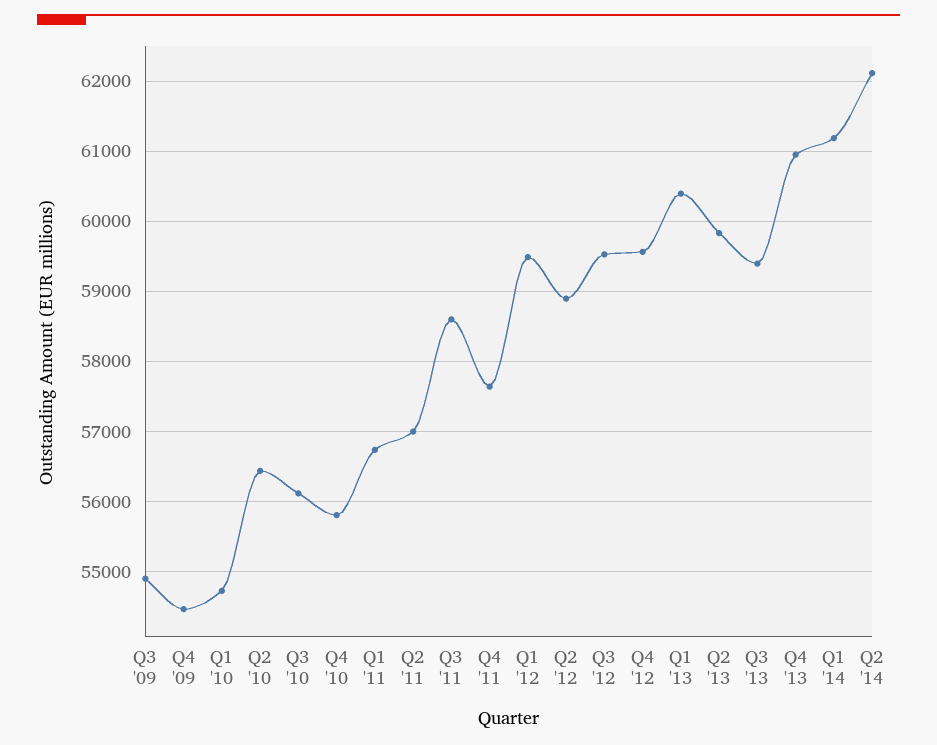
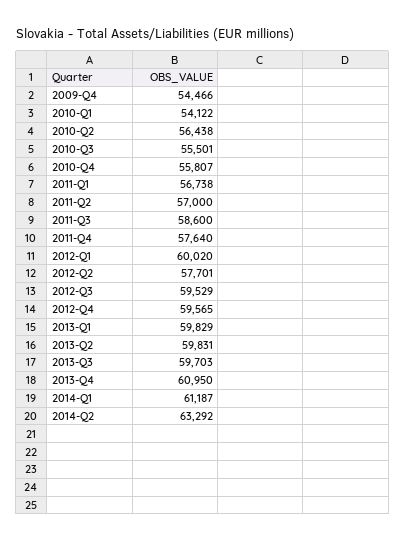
  {
-   "Q3 '09": 54900,
    "Q4 '09": 54466,
-   "Q1 '10": 54700,
+   "Q1 '10": 54122,
    "Q2 '10": 56438,
-   "Q3 '10": 56100,
+   "Q3 '10": 55501,
    "Q4 '10": 55807,
    "Q1 '11": 56738,
    "Q2 '11": 57000,
    "Q3 '11": 58600,
    "Q4 '11": 57640,
-   "Q1 '12": 59500,
+   "Q1 '12": 60020,
-   "Q2 '12": 58900,
+   "Q2 '12": 57701,
    "Q3 '12": 59529,
    "Q4 '12": 59565,
-   "Q1 '13": 60400,
+   "Q1 '13": 59829,
    "Q2 '13": 59831,
-   "Q3 '13": 59400,
+   "Q3 '13": 59703,
    "Q4 '13": 60950,
    "Q1 '14": 61187,
-   "Q2 '14": 62100
+   "Q2 '14": 63292
  }

